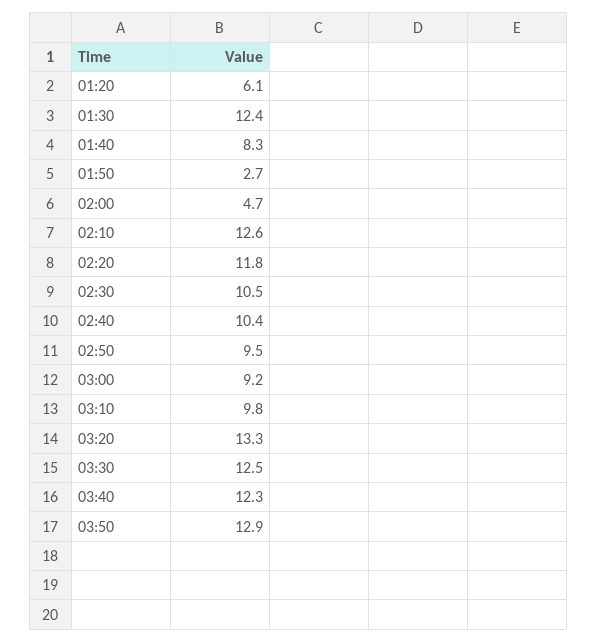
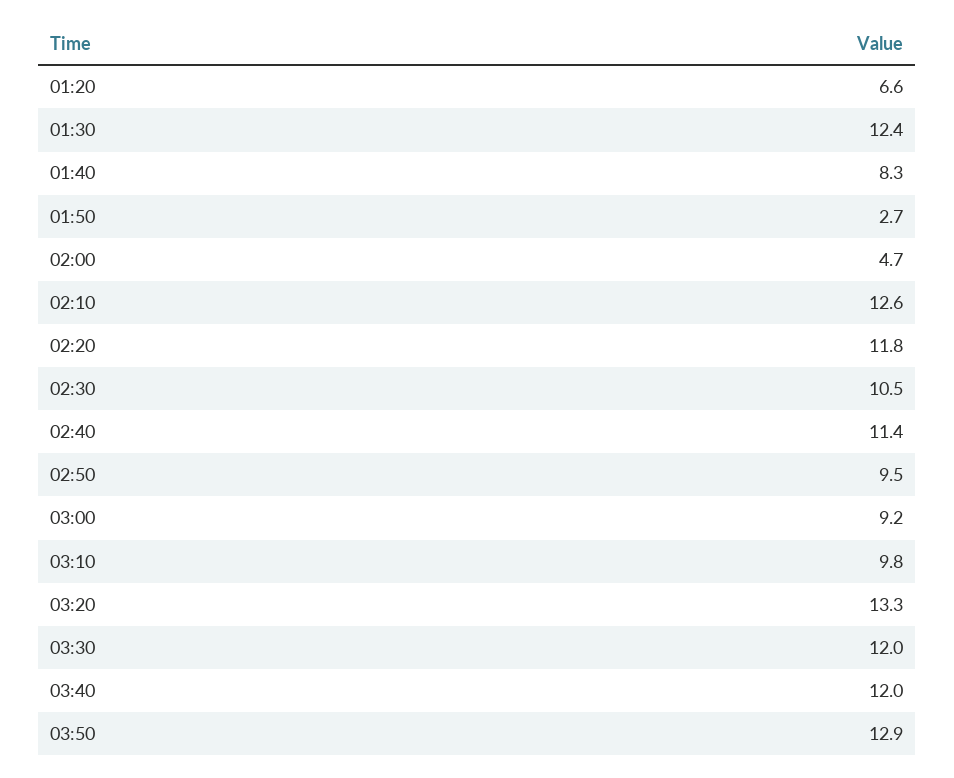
  {
-   "01:20": 6.1,
+   "01:20": 6.6,
    "01:30": 12.4,
    "01:40": 8.3,
    "01:50": 2.7,
    "02:00": 4.7,
    "02:10": 12.6,
    "02:20": 11.8,
    "02:30": 10.5,
-   "02:40": 10.4,
+   "02:40": 11.4,
    "02:50": 9.5,
    "03:00": 9.2,
    "03:10": 9.8,
    "03:20": 13.3,
-   "03:30": 12.5,
+   "03:30": 12,
-   "03:40": 12.3,
+   "03:40": 12,
    "03:50": 12.9
  }

